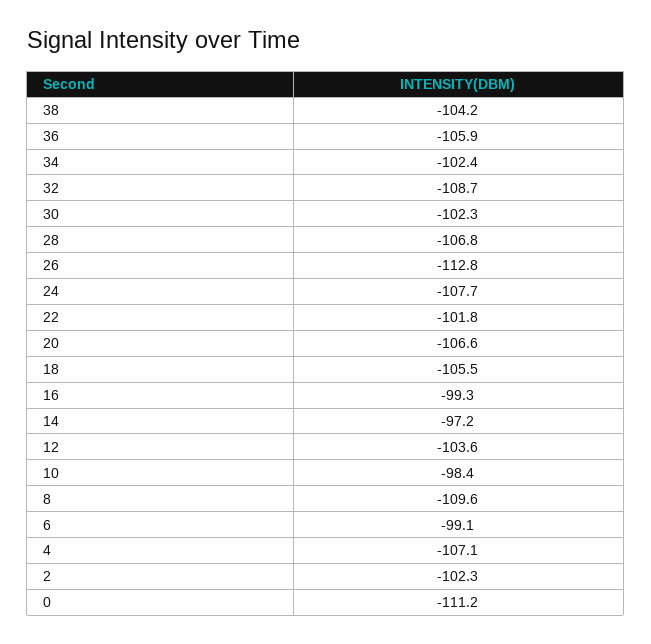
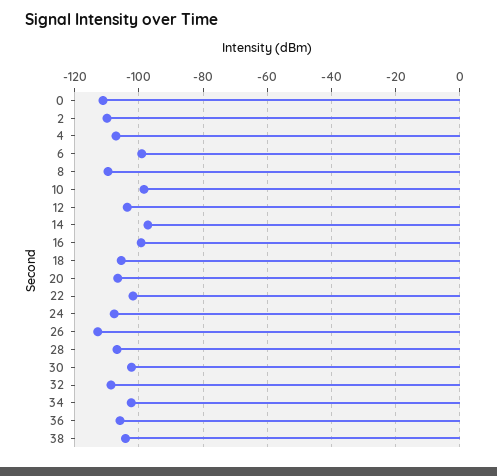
  {
    "38": -104.2,
    "36": -105.9,
    "34": -102.4,
    "32": -108.7,
    "30": -102.3,
    "28": -106.8,
    "26": -112.8,
    "24": -107.7,
    "22": -101.8,
    "20": -106.6,
    "18": -105.5,
    "16": -99.3,
    "14": -97.2,
    "12": -103.6,
    "10": -98.4,
    "8": -109.6,
    "6": -99.1,
    "4": -107.1,
-   "2": -102.3,
+   "2": -110,
    "0": -111.2
  }

